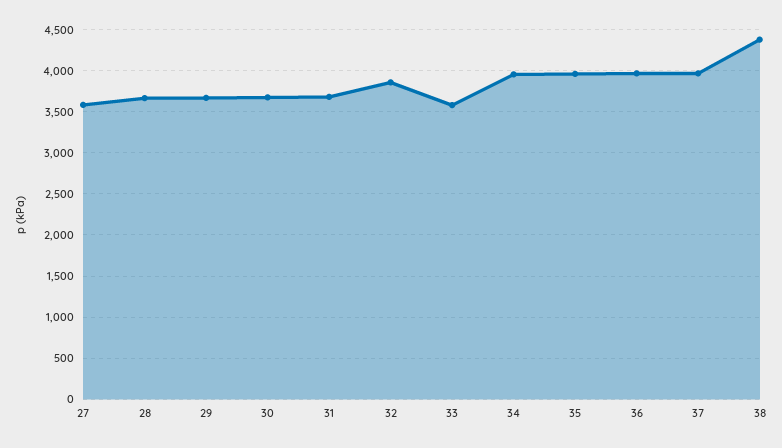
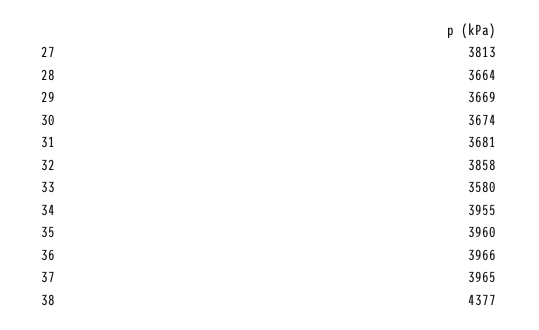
  {
-   "27": 3600,
+   "27": 3813,
    "28": 3664,
    "29": 3669,
    "30": 3674,
    "31": 3681,
    "32": 3858,
    "33": 3580,
    "34": 3955,
    "35": 3960,
    "36": 3966,
    "37": 3965,
    "38": 4377
  }

